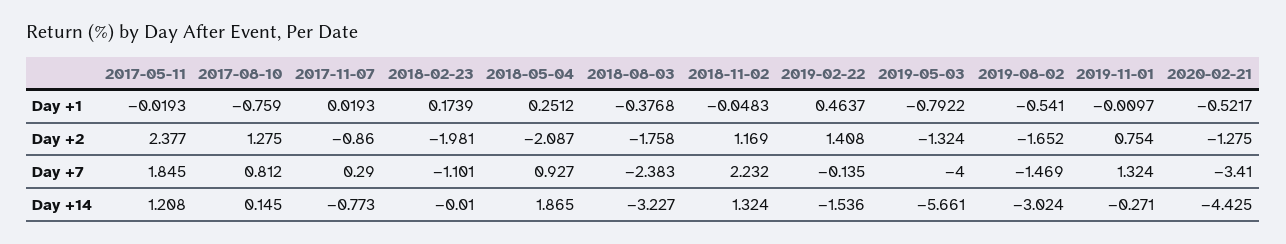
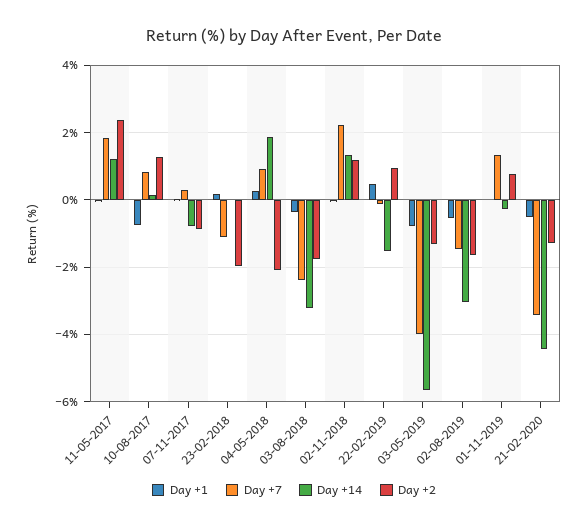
  {
    "Day +1": {
      "2017-05-11": -0.0193,
      "2017-08-10": -0.759,
      "2017-11-07": 0.0193,
      "2018-02-23": 0.1739,
      "2018-05-04": 0.2512,
      "2018-08-03": -0.3768,
      "2018-11-02": -0.0483,
      "2019-02-22": 0.4637,
      "2019-05-03": -0.7922,
      "2019-08-02": -0.541,
      "2019-11-01": -0.0097,
      "2020-02-21": -0.5217
    },
    "Day +2": {
      "2017-05-11": 2.377,
      "2017-08-10": 1.275,
      "2017-11-07": -0.86,
      "2018-02-23": -1.981,
      "2018-05-04": -2.087,
      "2018-08-03": -1.758,
      "2018-11-02": 1.169,
-     "2019-02-22": 1.408,
+     "2019-02-22": 1,
      "2019-05-03": -1.324,
      "2019-08-02": -1.652,
      "2019-11-01": 0.754,
      "2020-02-21": -1.275
    },
    "Day +7": {
      "2017-05-11": 1.845,
      "2017-08-10": 0.812,
      "2017-11-07": 0.29,
      "2018-02-23": -1.101,
      "2018-05-04": 0.927,
      "2018-08-03": -2.383,
      "2018-11-02": 2.232,
      "2019-02-22": -0.135,
      "2019-05-03": -4,
      "2019-08-02": -1.469,
      "2019-11-01": 1.324,
      "2020-02-21": -3.41
    },
    "Day +14": {
      "2017-05-11": 1.208,
      "2017-08-10": 0.145,
      "2017-11-07": -0.773,
      "2018-02-23": -0.01,
      "2018-05-04": 1.865,
      "2018-08-03": -3.227,
      "2018-11-02": 1.324,
      "2019-02-22": -1.536,
      "2019-05-03": -5.661,
      "2019-08-02": -3.024,
      "2019-11-01": -0.271,
      "2020-02-21": -4.425
    }
  }

